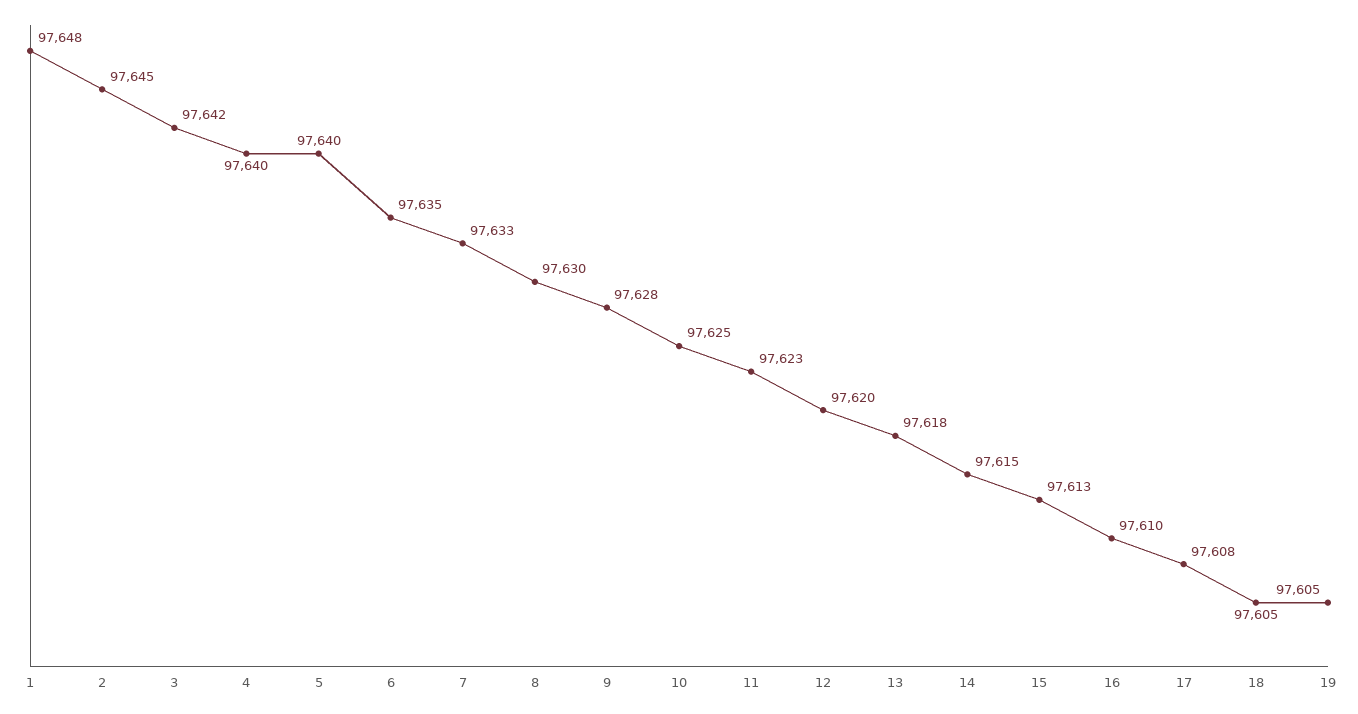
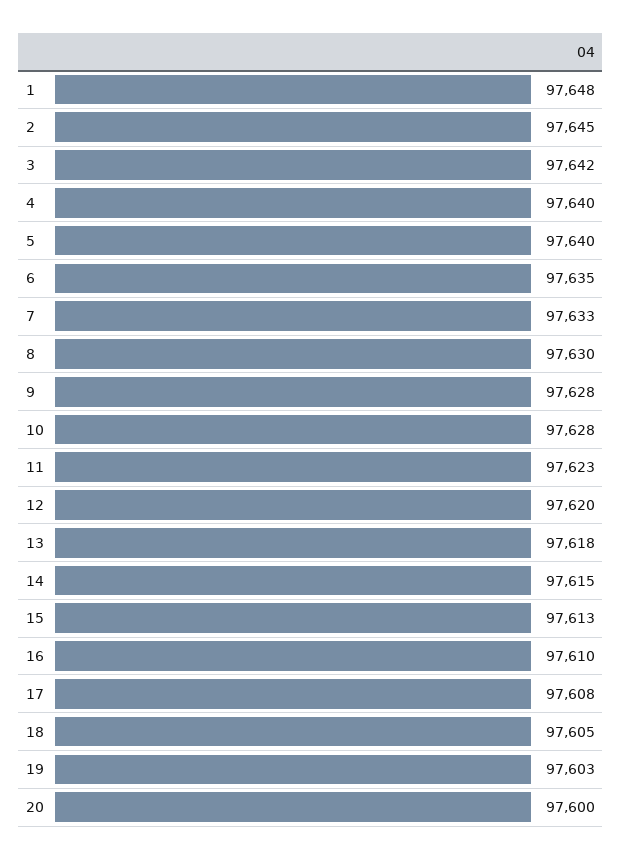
  {
    "1": 97648,
    "2": 97645,
    "3": 97642,
    "4": 97640,
    "5": 97640,
    "6": 97635,
    "7": 97633,
    "8": 97630,
    "9": 97628,
-   "10": 97625,
+   "10": 97628,
    "11": 97623,
    "12": 97620,
    "13": 97618,
    "14": 97615,
    "15": 97613,
    "16": 97610,
    "17": 97608,
    "18": 97605,
-   "19": 97605
+   "19": 97603,
+   "20": 97600
  }

